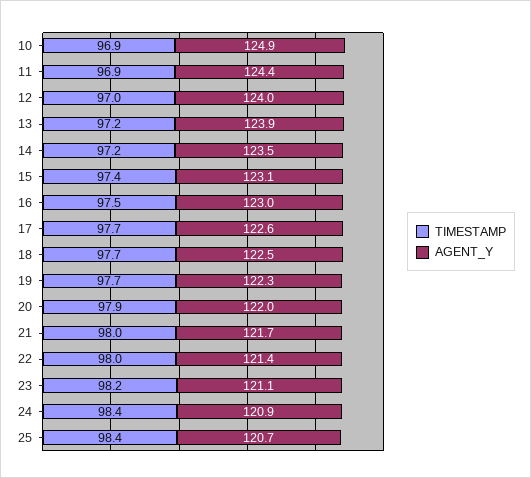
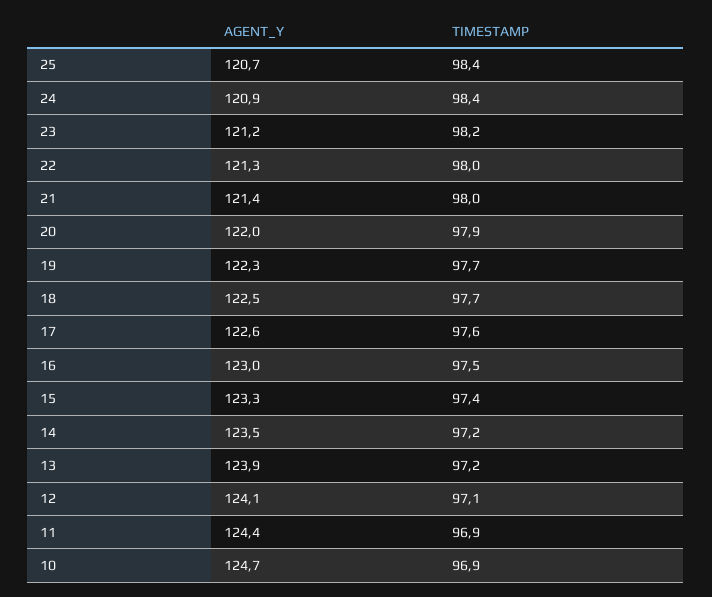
  {
    "TIMESTAMP": {
      "10": 96.9,
      "11": 96.9,
-     "12": 97,
+     "12": 97.1,
      "13": 97.2,
      "14": 97.2,
      "15": 97.4,
      "16": 97.5,
-     "17": 97.7,
+     "17": 97.6,
      "18": 97.7,
      "19": 97.7,
      "20": 97.9,
      "21": 98,
      "22": 98,
      "23": 98.2,
      "24": 98.4,
      "25": 98.4
    },
    "AGENT_Y": {
-     "10": 124.9,
+     "10": 124.7,
      "11": 124.4,
-     "12": 124,
+     "12": 124.1,
      "13": 123.9,
      "14": 123.5,
-     "15": 123.1,
+     "15": 123.3,
      "16": 123,
      "17": 122.6,
      "18": 122.5,
      "19": 122.3,
      "20": 122,
-     "21": 121.7,
+     "21": 121.4,
-     "22": 121.4,
+     "22": 121.3,
-     "23": 121.1,
+     "23": 121.2,
      "24": 120.9,
      "25": 120.7
    }
  }

